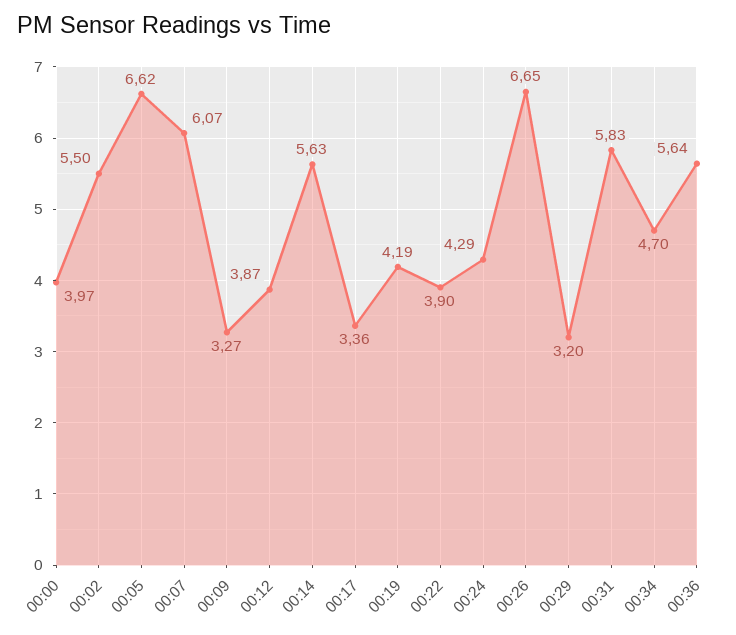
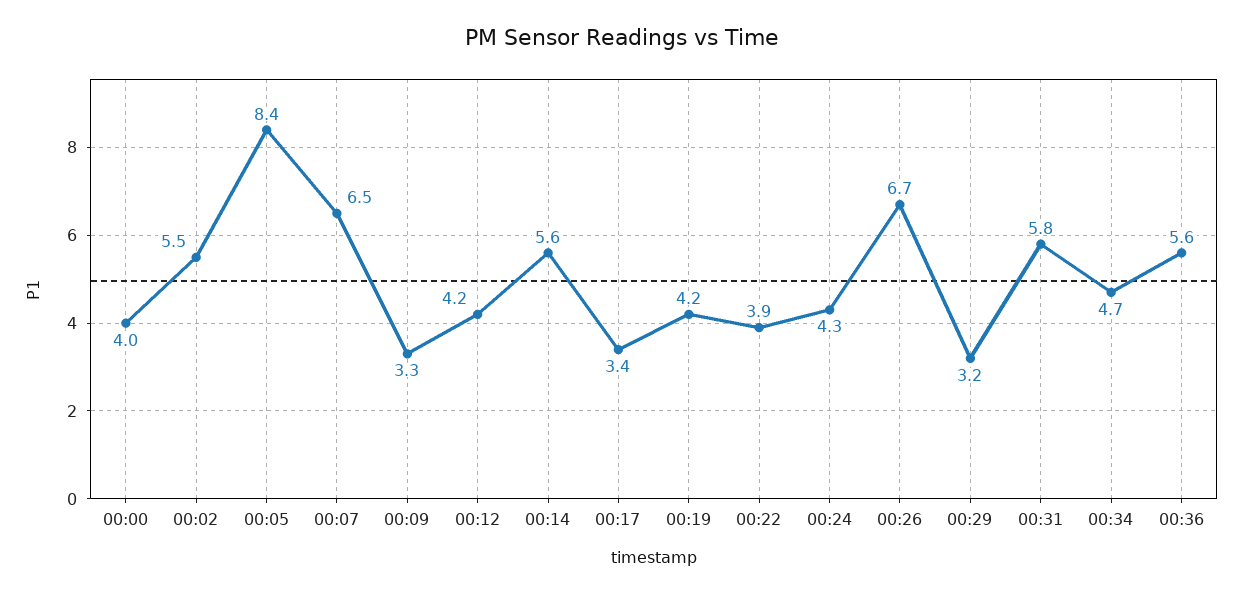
  {
    "00:00": 3.97,
    "00:02": 5.5,
-   "00:05": 6.62,
+   "00:05": 8.4,
-   "00:07": 6.07,
+   "00:07": 6.5,
    "00:09": 3.27,
-   "00:12": 3.87,
+   "00:12": 4.2,
    "00:14": 5.63,
    "00:17": 3.36,
    "00:19": 4.19,
    "00:22": 3.9,
    "00:24": 4.29,
    "00:26": 6.65,
    "00:29": 3.2,
    "00:31": 5.83,
    "00:34": 4.7,
    "00:36": 5.64
  }

